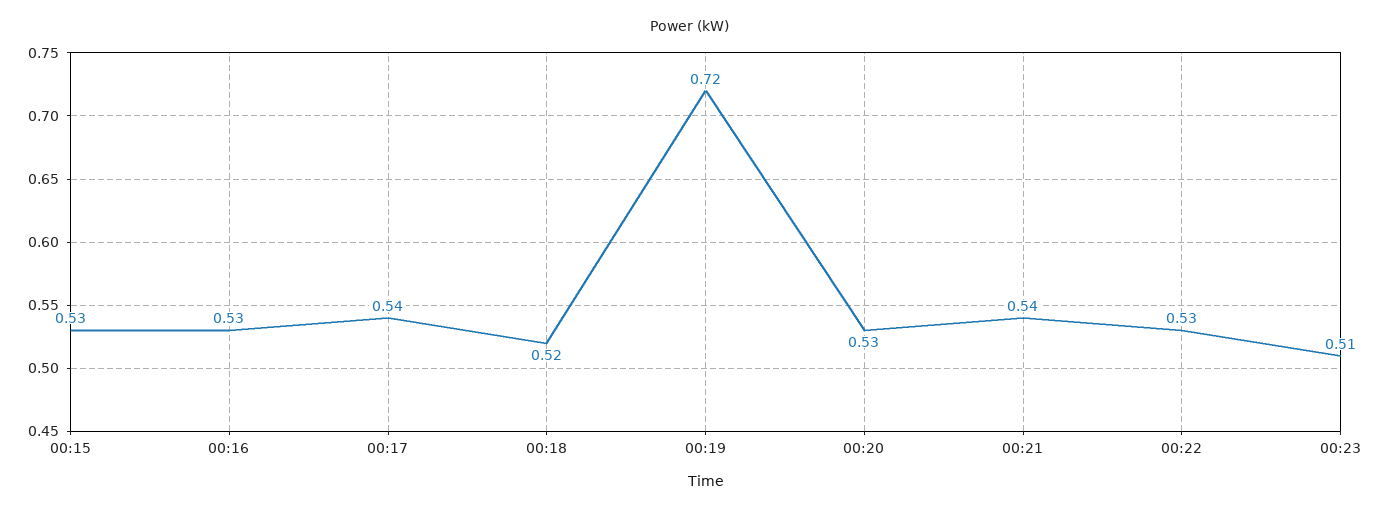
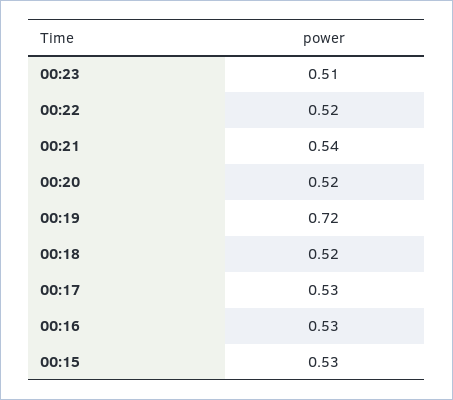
  {
    "00:15": 0.53,
    "00:16": 0.53,
-   "00:17": 0.54,
+   "00:17": 0.53,
    "00:18": 0.52,
    "00:19": 0.72,
-   "00:20": 0.53,
+   "00:20": 0.52,
    "00:21": 0.54,
-   "00:22": 0.53,
+   "00:22": 0.52,
    "00:23": 0.51
  }

